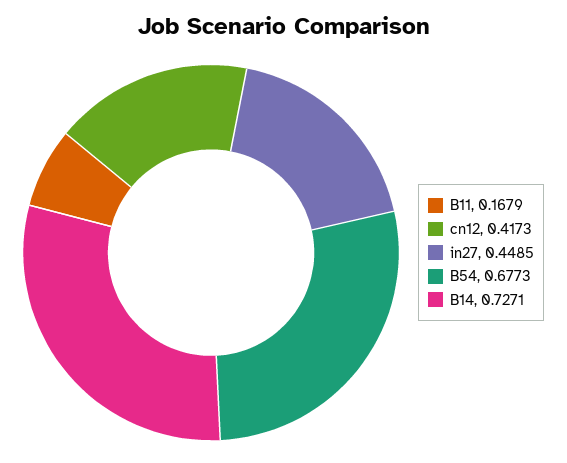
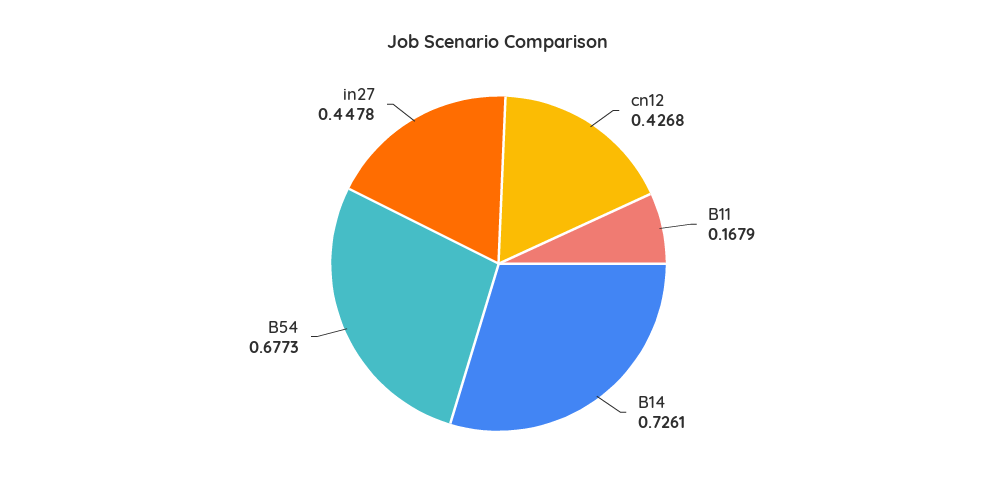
  {
    "B11": 0.1679,
-   "cn12": 0.4173,
+   "cn12": 0.4268,
-   "in27": 0.4485,
+   "in27": 0.4478,
    "B54": 0.6773,
-   "B14": 0.7271
+   "B14": 0.7261
  }

